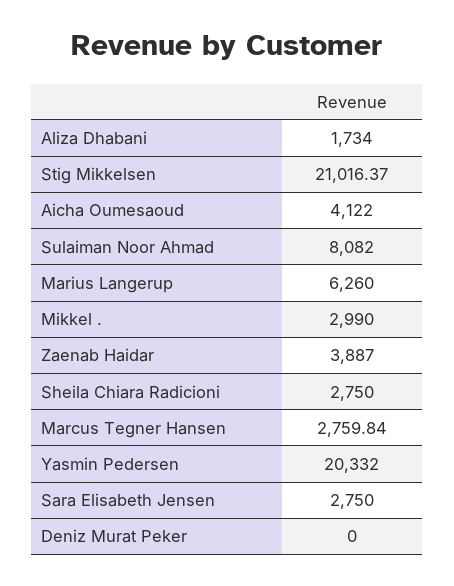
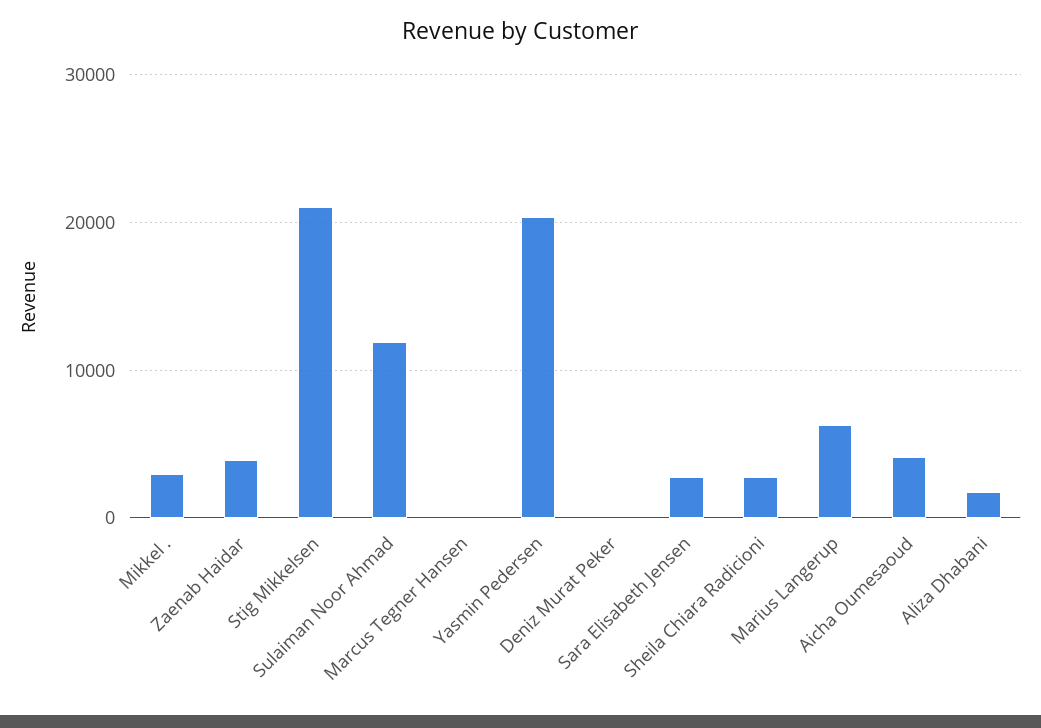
  {
    "Aliza Dhabani": 1734,
    "Stig Mikkelsen": 21016.37,
    "Aicha Oumesaoud": 4122,
-   "Sulaiman Noor Ahmad": 8082,
+   "Sulaiman Noor Ahmad": 12000,
    "Marius Langerup": 6260,
    "Mikkel .": 2990,
    "Zaenab Haidar": 3887,
    "Sheila Chiara Radicioni": 2750,
-   "Marcus Tegner Hansen": 2759.84,
+   "Marcus Tegner Hansen": 0,
    "Yasmin Pedersen": 20332,
    "Sara Elisabeth Jensen": 2750,
    "Deniz Murat Peker": 0
  }

